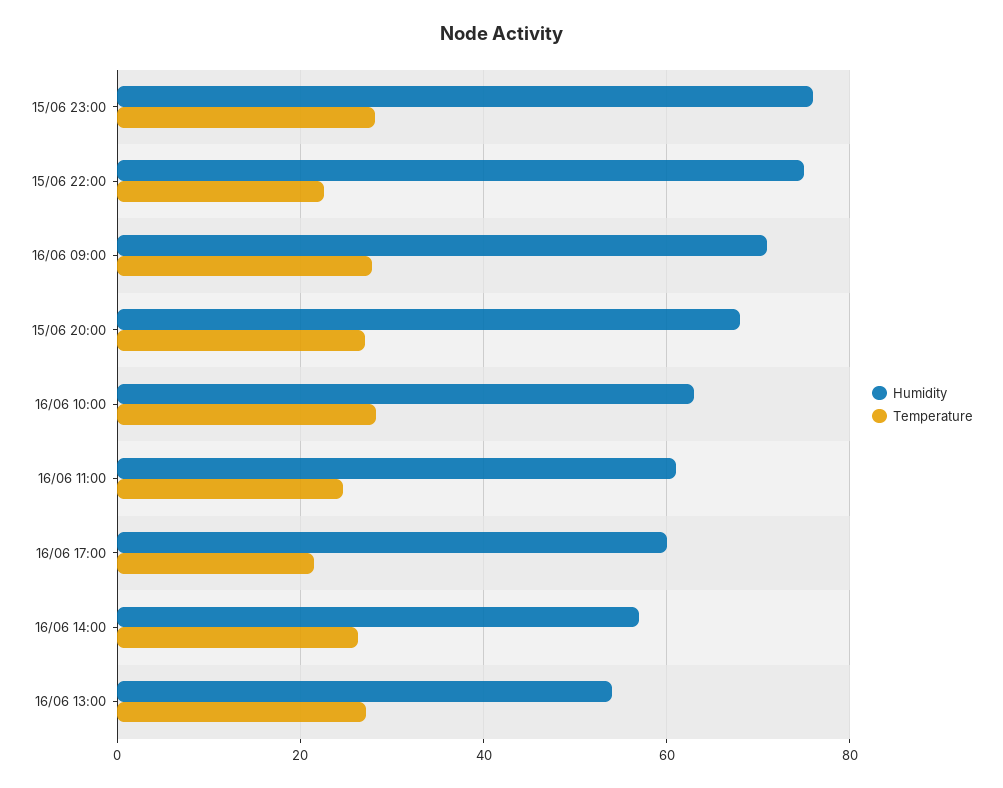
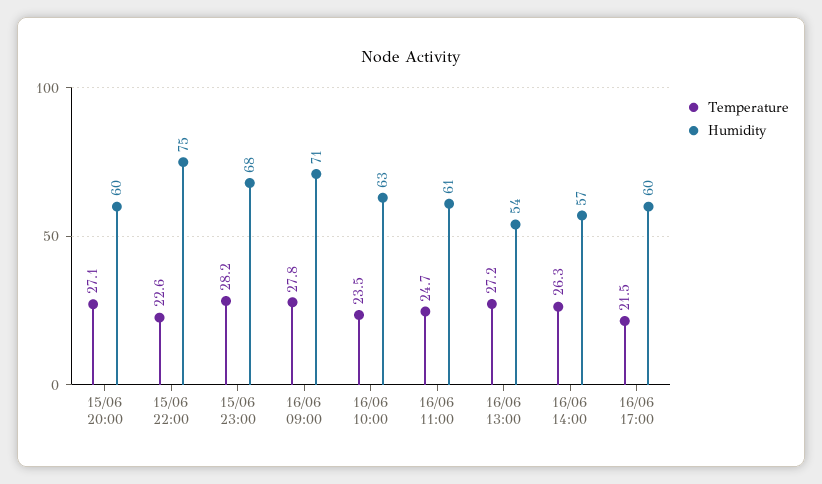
  {
    "Humidity": {
-     "15/06 23:00": 76,
+     "15/06 23:00": 68,
      "15/06 22:00": 75,
      "16/06 09:00": 71,
-     "15/06 20:00": 68,
+     "15/06 20:00": 60,
      "16/06 10:00": 63,
      "16/06 11:00": 61,
      "16/06 17:00": 60,
      "16/06 14:00": 57,
      "16/06 13:00": 54
    },
    "Temperature": {
      "15/06 23:00": 28.2,
      "15/06 22:00": 22.6,
      "16/06 09:00": 27.8,
      "15/06 20:00": 27.1,
-     "16/06 10:00": 28,
+     "16/06 10:00": 23.5,
      "16/06 11:00": 24.7,
      "16/06 17:00": 21.5,
      "16/06 14:00": 26.3,
      "16/06 13:00": 27.2
    }
  }

